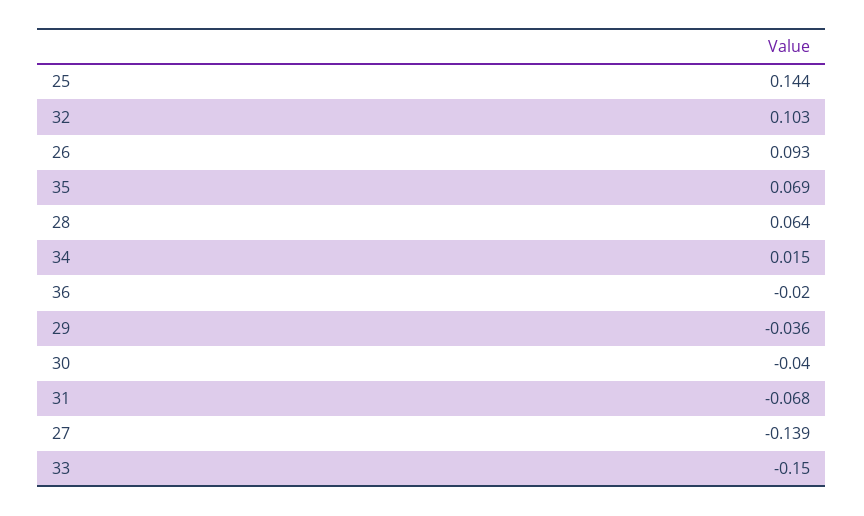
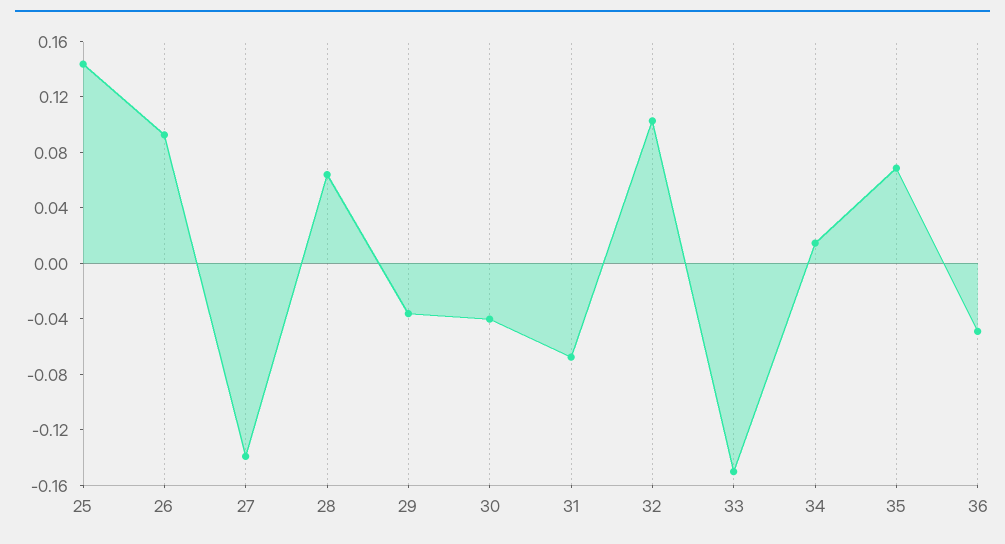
  {
    "25": 0.144,
    "32": 0.103,
    "26": 0.093,
    "35": 0.069,
    "28": 0.064,
    "34": 0.015,
-   "36": -0.02,
+   "36": -0.05,
    "29": -0.036,
    "30": -0.04,
    "31": -0.068,
    "27": -0.139,
    "33": -0.15
  }

